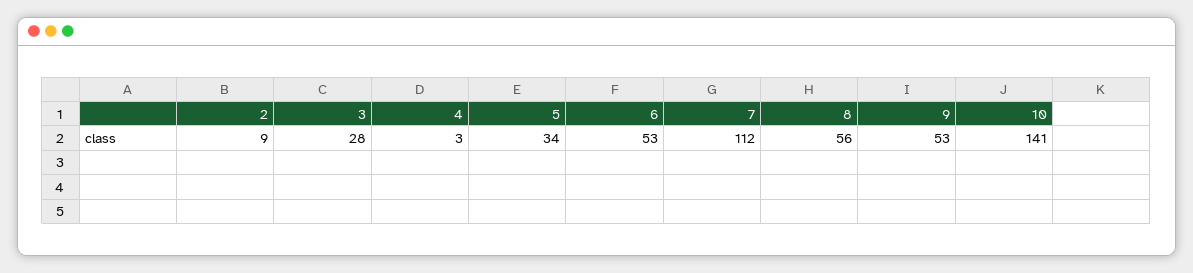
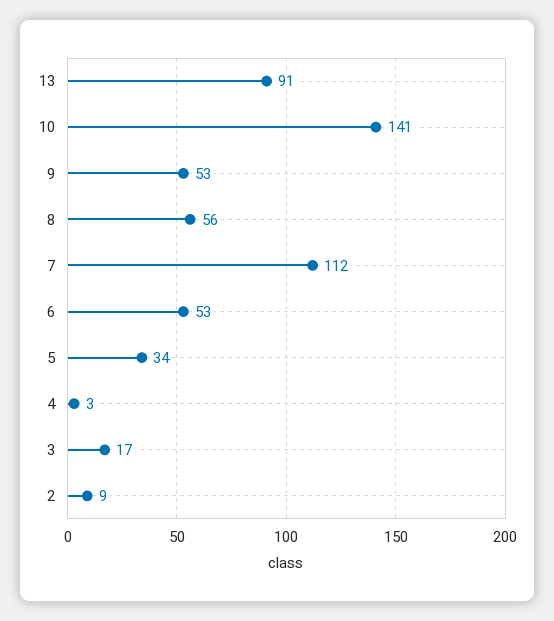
  {
    "2": 9,
-   "3": 28,
+   "3": 17,
    "4": 3,
    "5": 34,
    "6": 53,
    "7": 112,
    "8": 56,
    "9": 53,
-   "10": 141
+   "10": 141,
+   "13": 91
  }

